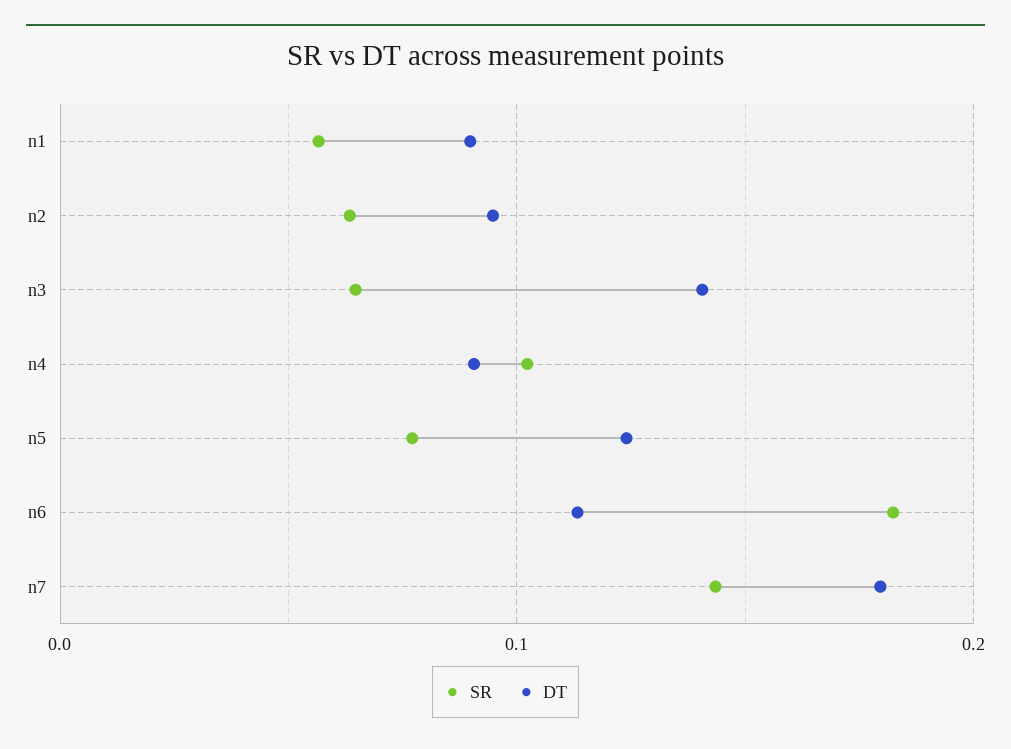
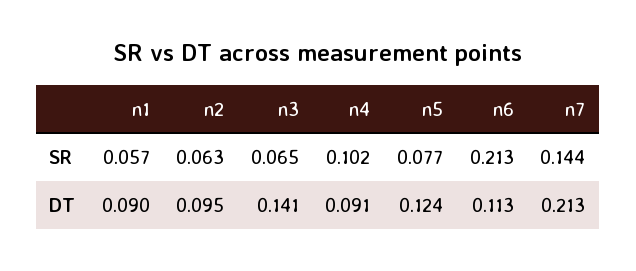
  {
    "SR": {
      "n1": 0.057,
      "n2": 0.063,
      "n3": 0.065,
      "n4": 0.102,
      "n5": 0.077,
-     "n6": 0.18,
+     "n6": 0.213,
      "n7": 0.144
    },
    "DT": {
      "n1": 0.09,
      "n2": 0.095,
      "n3": 0.141,
      "n4": 0.091,
      "n5": 0.124,
      "n6": 0.113,
-     "n7": 0.18
+     "n7": 0.213
    }
  }

